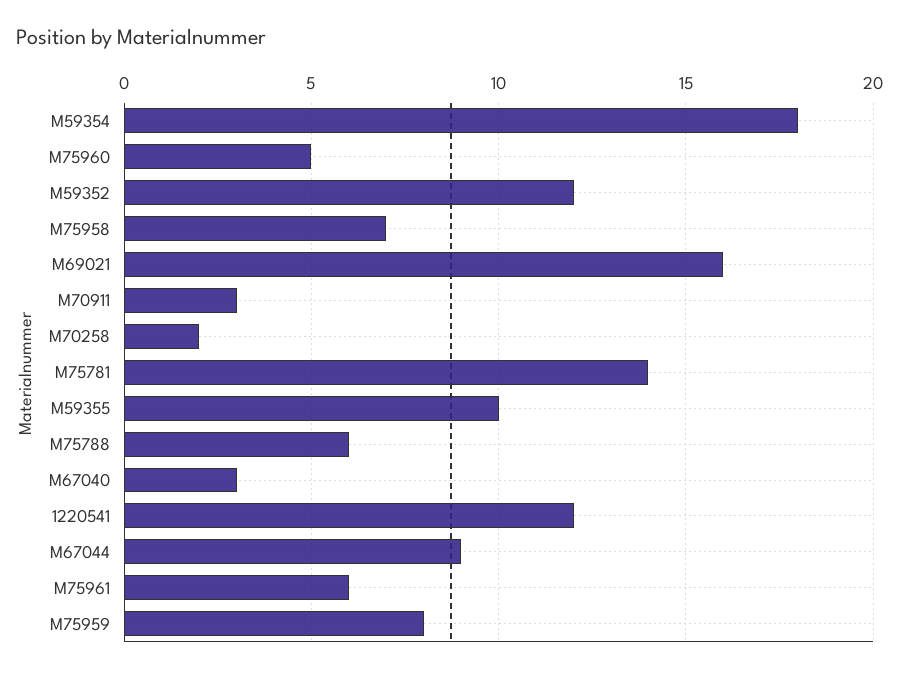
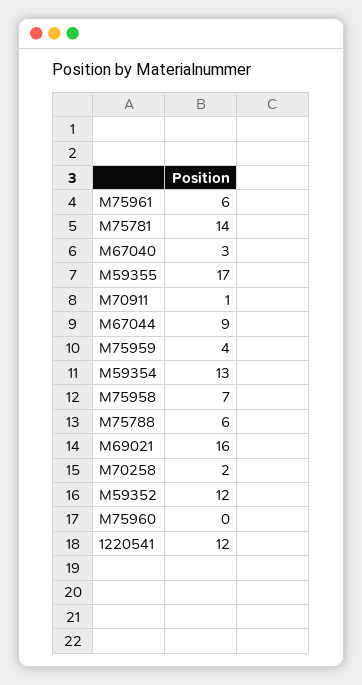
  {
-   "M59354": 18,
+   "M59354": 13,
-   "M75960": 5,
+   "M75960": 0,
    "M59352": 12,
    "M75958": 7,
    "M69021": 16,
-   "M70911": 3,
+   "M70911": 1,
    "M70258": 2,
    "M75781": 14,
-   "M59355": 10,
+   "M59355": 17,
    "M75788": 6,
    "M67040": 3,
    "1220541": 12,
    "M67044": 9,
    "M75961": 6,
-   "M75959": 8
+   "M75959": 4
  }

